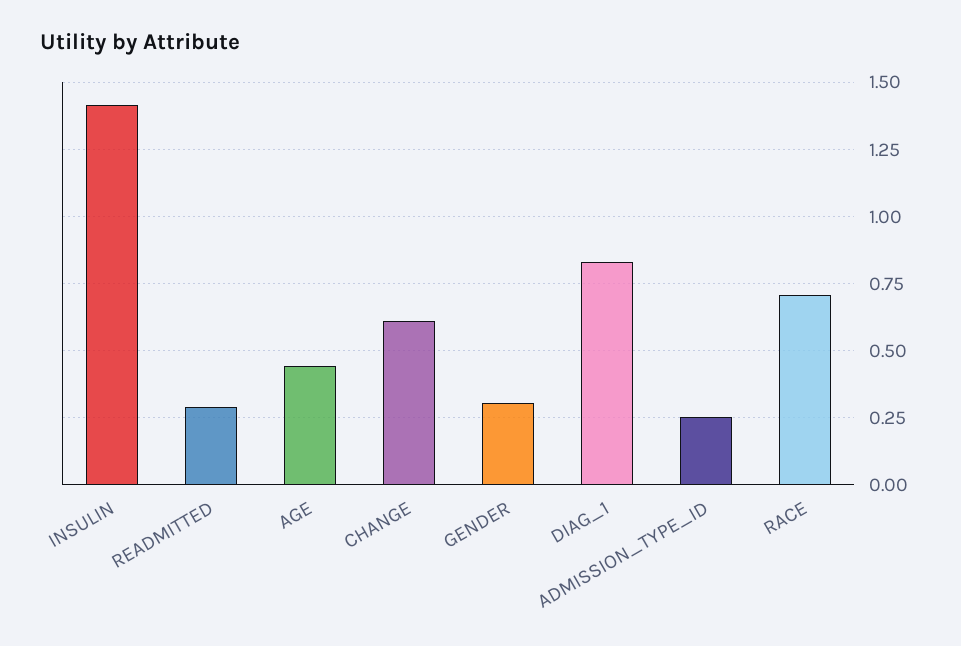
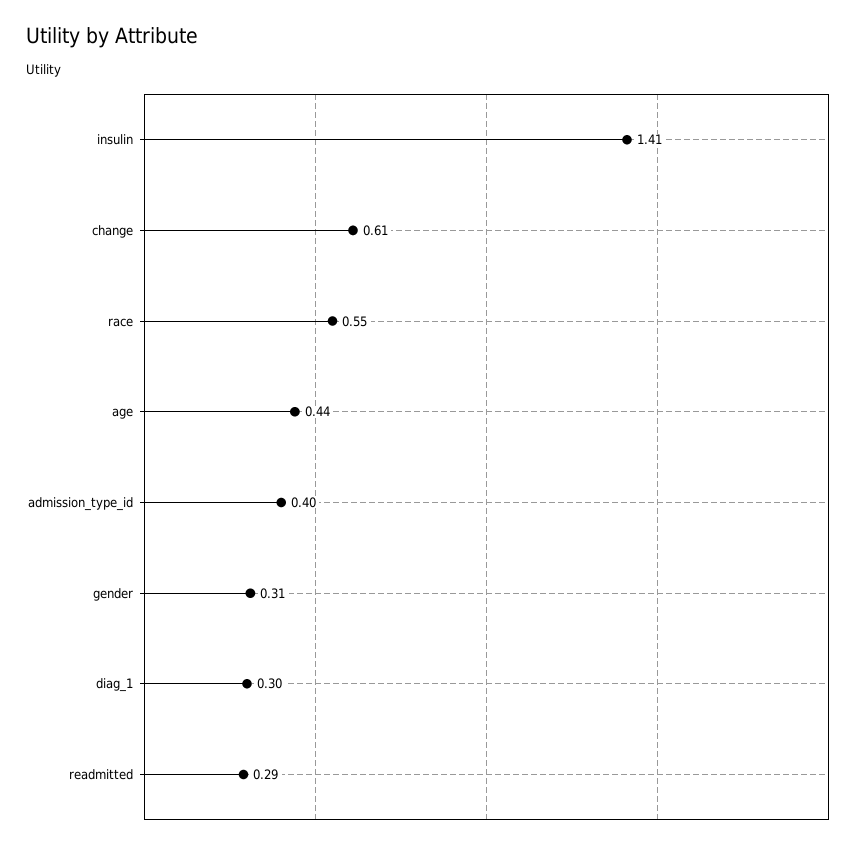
  {
    "INSULIN": 1.41,
    "READMITTED": 0.29,
    "AGE": 0.44,
    "CHANGE": 0.61,
    "GENDER": 0.31,
-   "DIAG_1": 0.825,
+   "DIAG_1": 0.3,
-   "ADMISSION_TYPE_ID": 0.25,
+   "ADMISSION_TYPE_ID": 0.4,
-   "RACE": 0.7
+   "RACE": 0.55
  }

